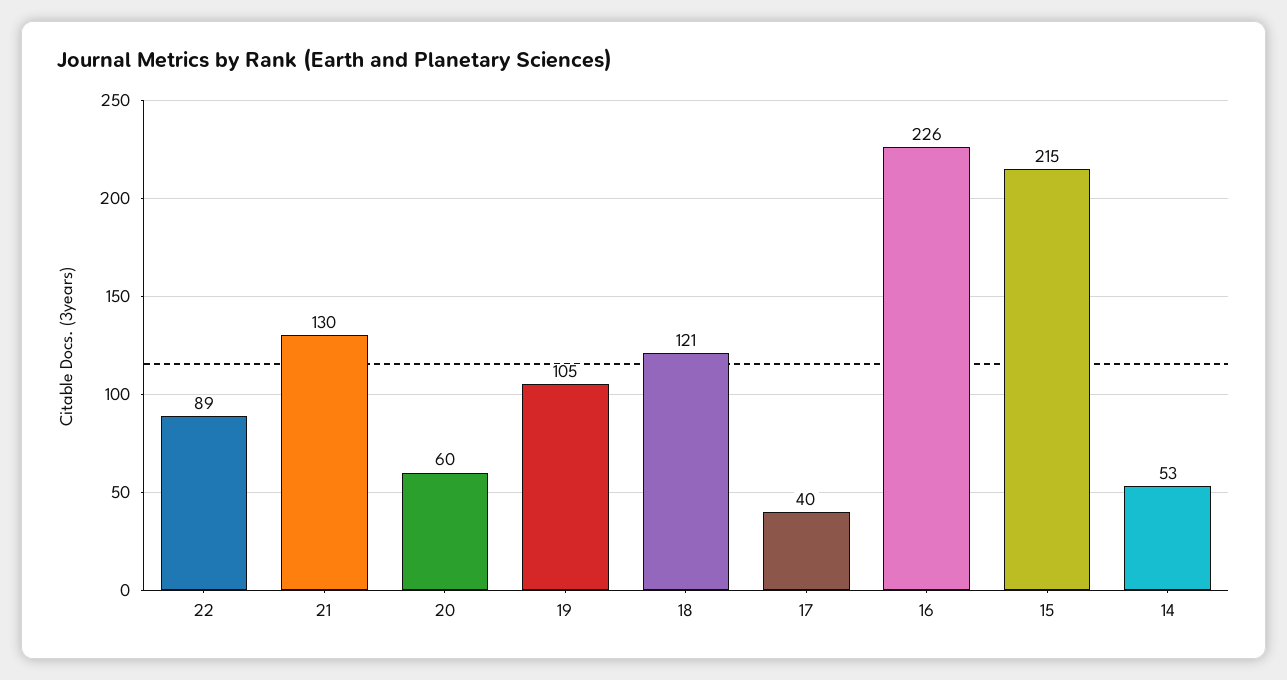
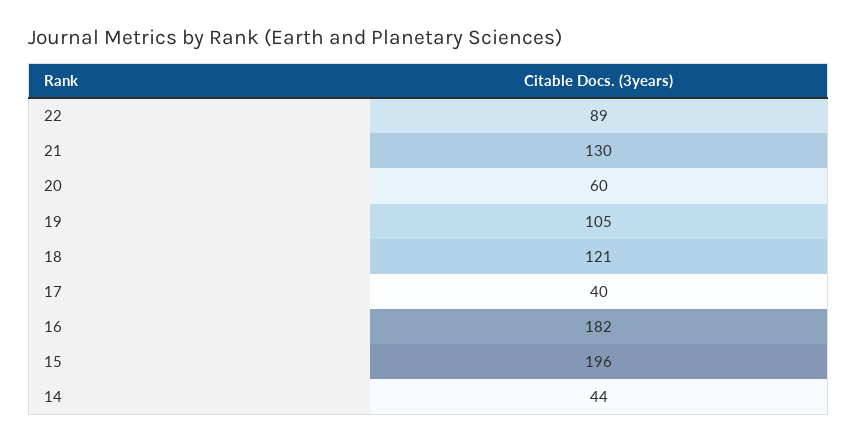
  {
    "22": 89,
    "21": 130,
    "20": 60,
    "19": 105,
    "18": 121,
    "17": 40,
-   "16": 226,
+   "16": 182,
-   "15": 215,
+   "15": 196,
-   "14": 53
+   "14": 44
  }

